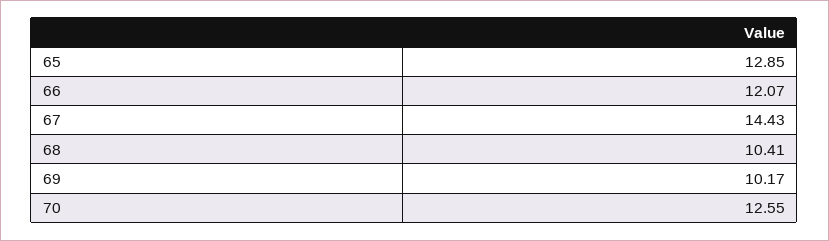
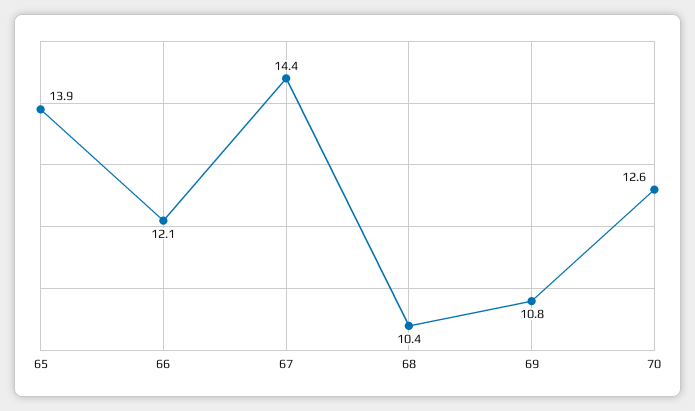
  {
-   "65": 12.85,
+   "65": 13.9,
    "66": 12.07,
    "67": 14.43,
    "68": 10.41,
-   "69": 10.17,
+   "69": 10.8,
    "70": 12.55
  }

